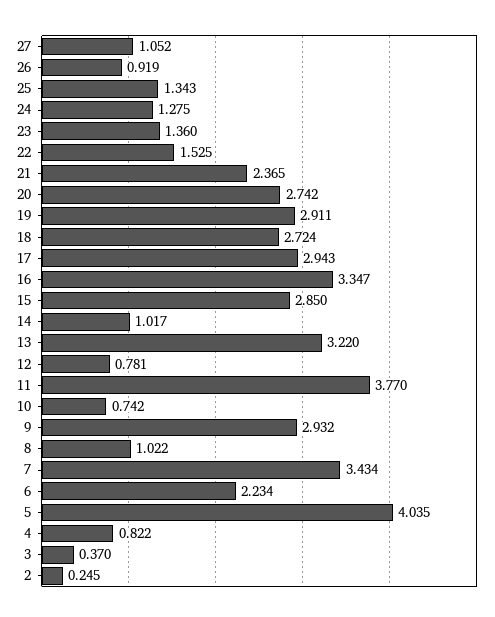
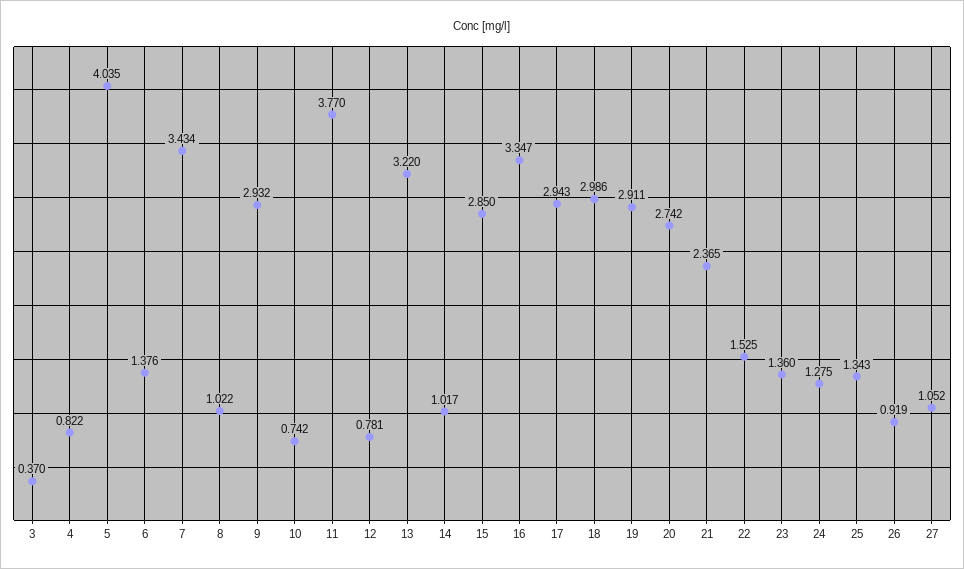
  {
    "27": 1.052,
    "26": 0.919,
    "25": 1.343,
    "24": 1.275,
    "23": 1.36,
    "22": 1.525,
    "21": 2.365,
    "20": 2.742,
    "19": 2.911,
-   "18": 2.724,
+   "18": 2.986,
    "17": 2.943,
    "16": 3.347,
    "15": 2.85,
    "14": 1.017,
    "13": 3.22,
    "12": 0.781,
    "11": 3.77,
    "10": 0.742,
    "9": 2.932,
    "8": 1.022,
    "7": 3.434,
-   "6": 2.234,
+   "6": 1.376,
    "5": 4.035,
    "4": 0.822,
-   "3": 0.37,
+   "3": 0.37
-   "2": 0.245
  }

